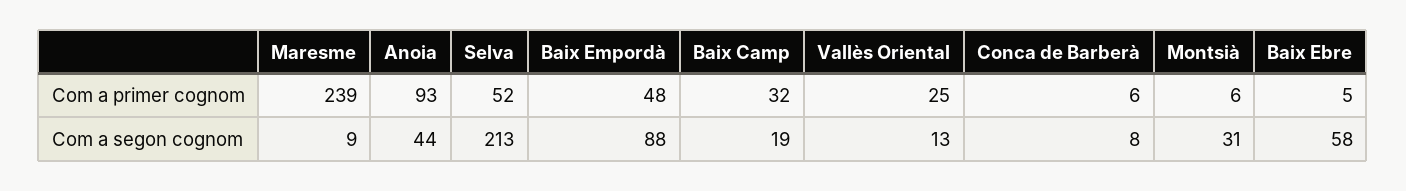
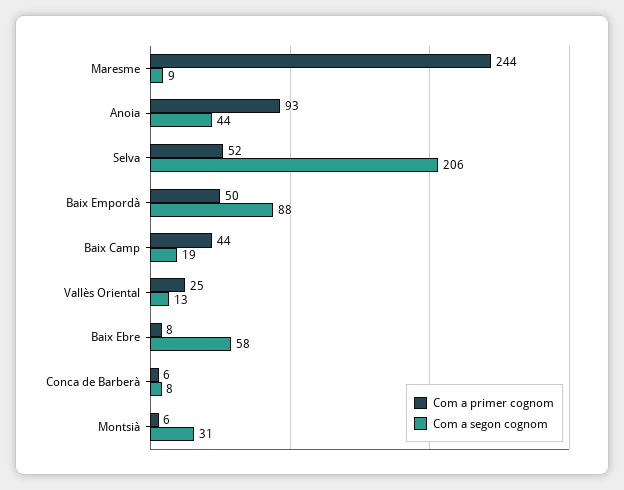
  {
    "Com a primer cognom": {
-     "Maresme": 239,
+     "Maresme": 244,
      "Anoia": 93,
      "Selva": 52,
-     "Baix Empordà": 48,
+     "Baix Empordà": 50,
-     "Baix Camp": 32,
+     "Baix Camp": 44,
      "Vallès Oriental": 25,
      "Conca de Barberà": 6,
      "Montsià": 6,
-     "Baix Ebre": 5
+     "Baix Ebre": 8
    },
    "Com a segon cognom": {
      "Maresme": 9,
      "Anoia": 44,
-     "Selva": 213,
+     "Selva": 206,
      "Baix Empordà": 88,
      "Baix Camp": 19,
      "Vallès Oriental": 13,
      "Conca de Barberà": 8,
      "Montsià": 31,
      "Baix Ebre": 58
    }
  }

